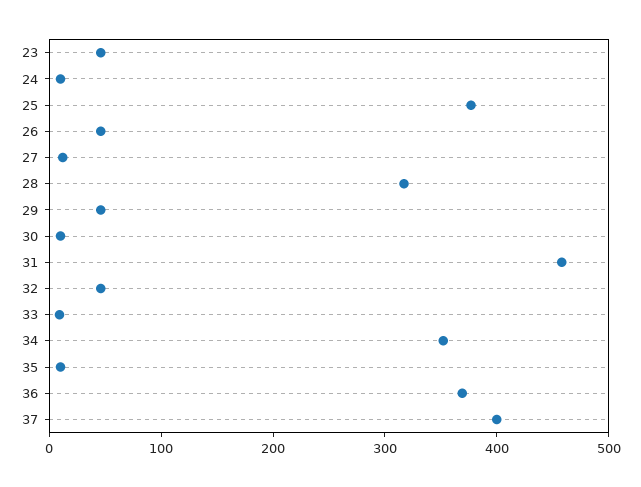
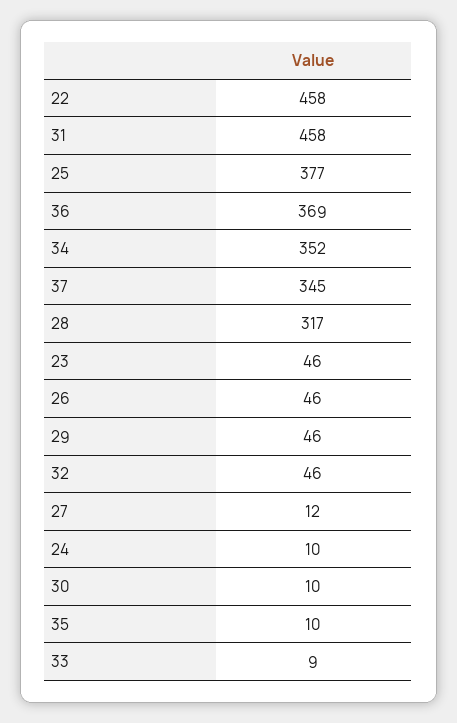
  {
    "23": 46,
    "24": 10,
    "25": 377,
    "26": 46,
    "27": 12,
    "28": 317,
    "29": 46,
    "30": 10,
    "31": 458,
    "32": 46,
    "33": 9,
    "34": 352,
    "35": 10,
    "36": 369,
-   "37": 400
+   "37": 345,
+   "22": 458
  }

